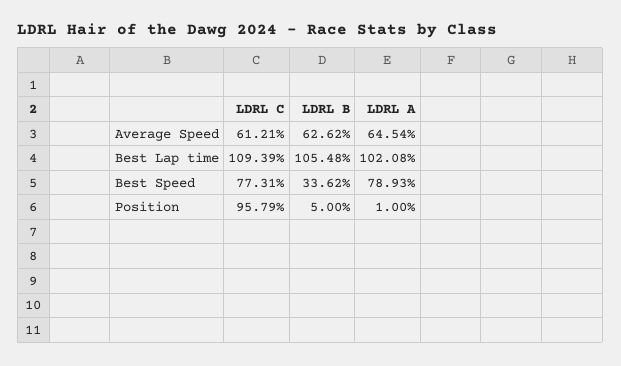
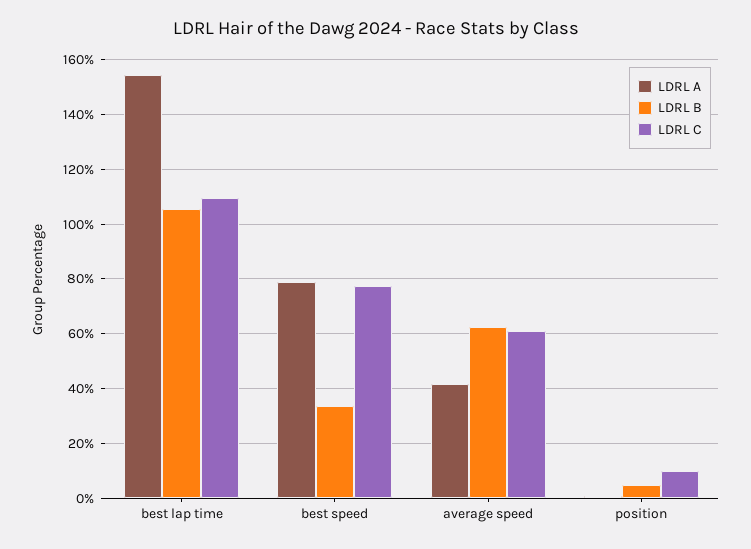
  {
    "LDRL C": {
      "Average Speed": 61.21,
      "Best Lap time": 109.39,
      "Best Speed": 77.31,
-     "Position": 95.79
+     "Position": 10
    },
    "LDRL B": {
      "Average Speed": 62.62,
      "Best Lap time": 105.48,
      "Best Speed": 33.62,
      "Position": 5
    },
    "LDRL A": {
-     "Average Speed": 64.54,
+     "Average Speed": 42.5,
-     "Best Lap time": 102.08,
+     "Best Lap time": 155,
      "Best Speed": 78.93,
      "Position": 1
    }
  }

